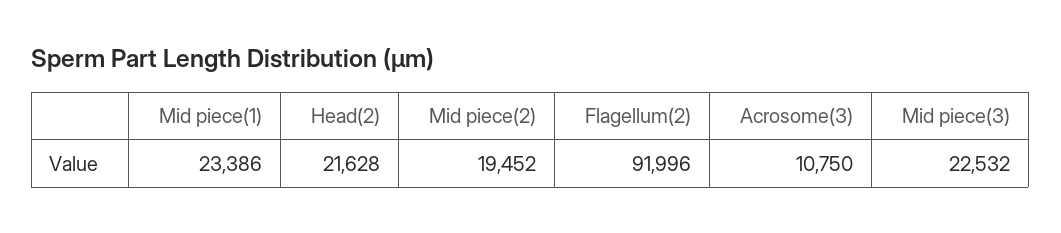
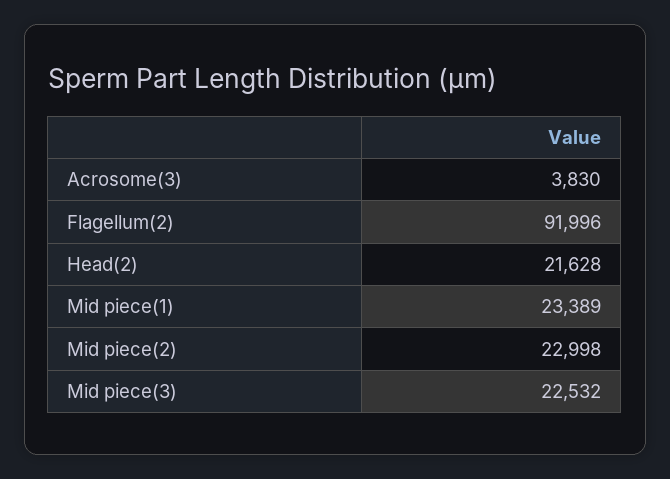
  {
-   "Mid piece(1)": 23386,
+   "Mid piece(1)": 23389,
    "Head(2)": 21628,
-   "Mid piece(2)": 19452,
+   "Mid piece(2)": 22998,
    "Flagellum(2)": 91996,
-   "Acrosome(3)": 10750,
+   "Acrosome(3)": 3830,
    "Mid piece(3)": 22532
  }

